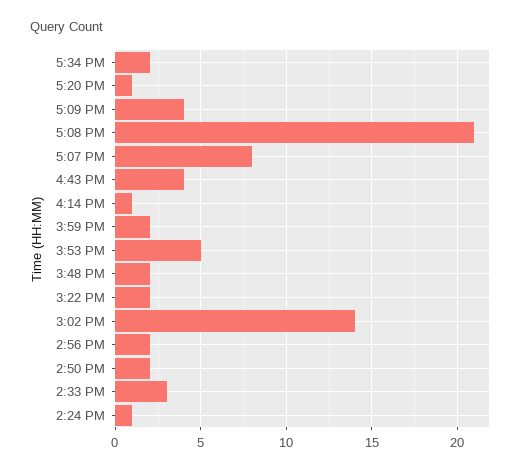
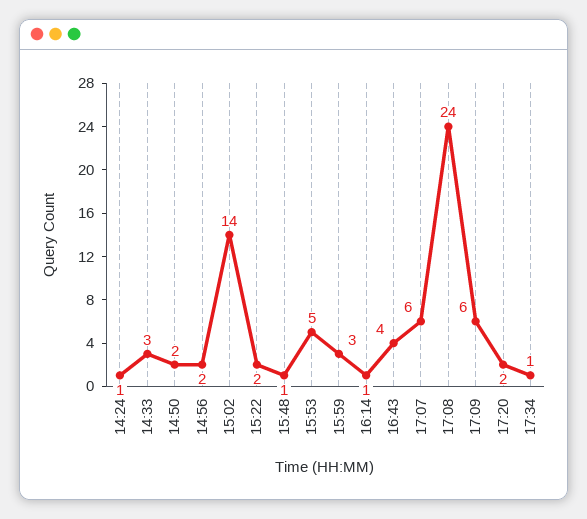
  {
-   "5:34 PM": 2,
+   "5:34 PM": 1,
-   "5:20 PM": 1,
+   "5:20 PM": 2,
-   "5:09 PM": 4,
+   "5:09 PM": 6,
-   "5:08 PM": 21,
+   "5:08 PM": 24,
-   "5:07 PM": 8,
+   "5:07 PM": 6,
    "4:43 PM": 4,
    "4:14 PM": 1,
-   "3:59 PM": 2,
+   "3:59 PM": 3,
    "3:53 PM": 5,
-   "3:48 PM": 2,
+   "3:48 PM": 1,
    "3:22 PM": 2,
    "3:02 PM": 14,
    "2:56 PM": 2,
    "2:50 PM": 2,
    "2:33 PM": 3,
    "2:24 PM": 1
  }

